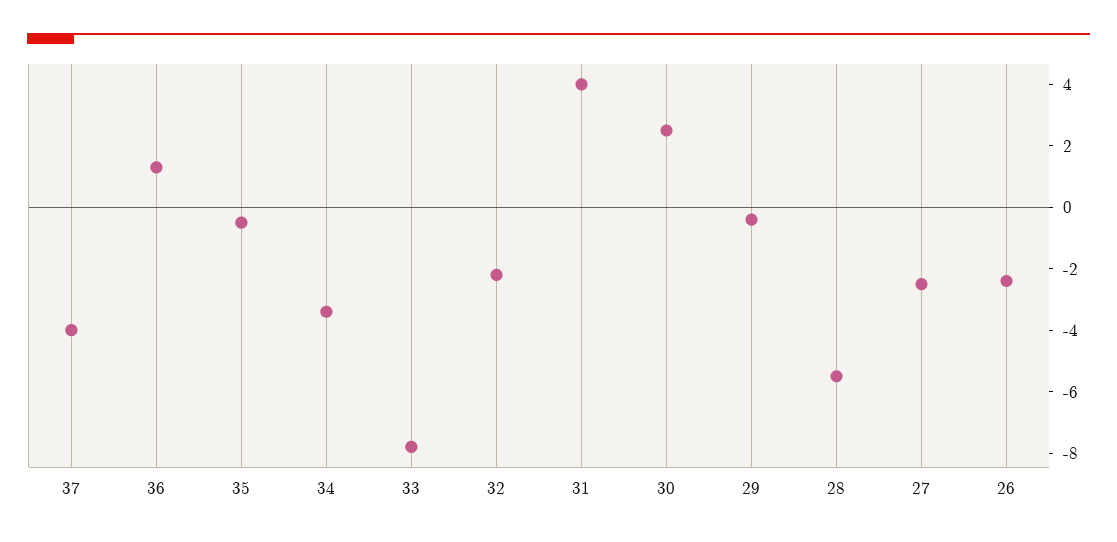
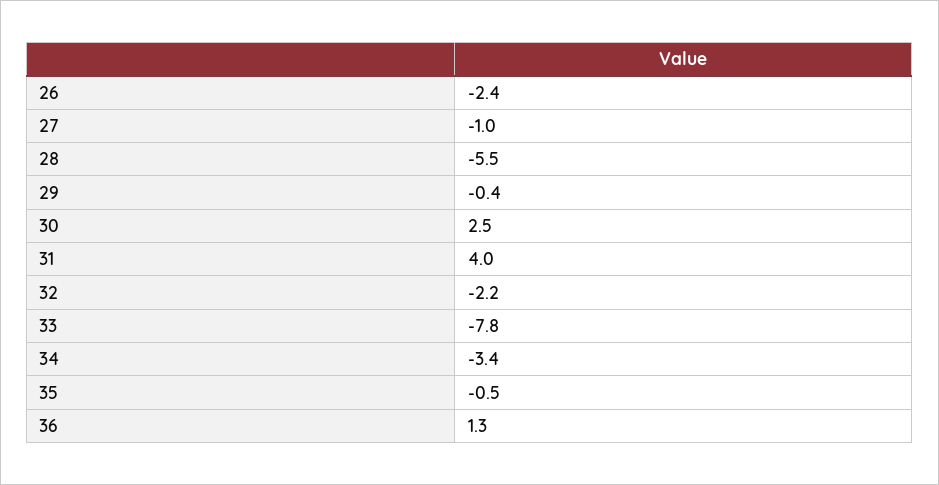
  {
-   "37": -4,
    "36": 1.3,
    "35": -0.5,
    "34": -3.4,
    "33": -7.8,
    "32": -2.2,
    "31": 4,
    "30": 2.5,
    "29": -0.4,
    "28": -5.5,
-   "27": -2.5,
+   "27": -1,
    "26": -2.4
  }

